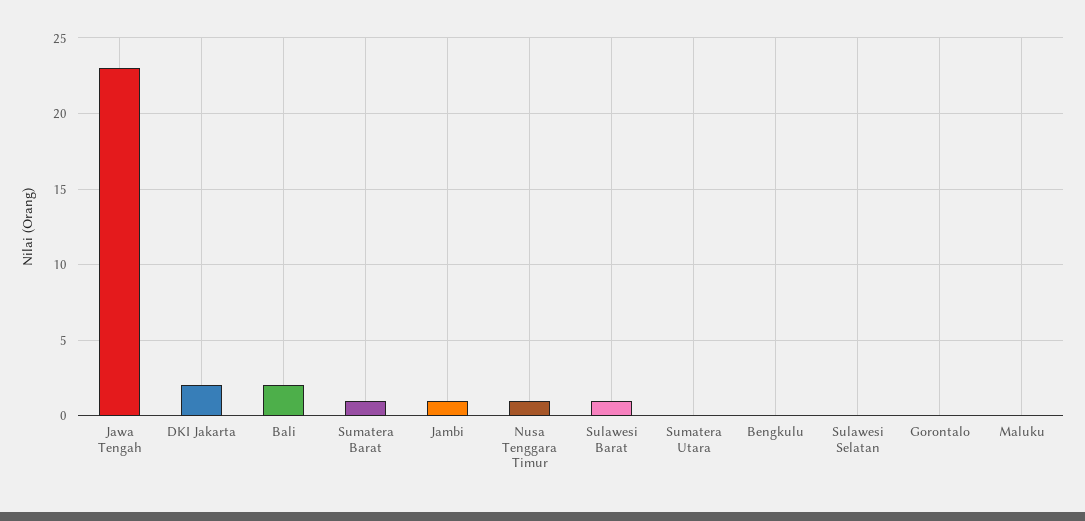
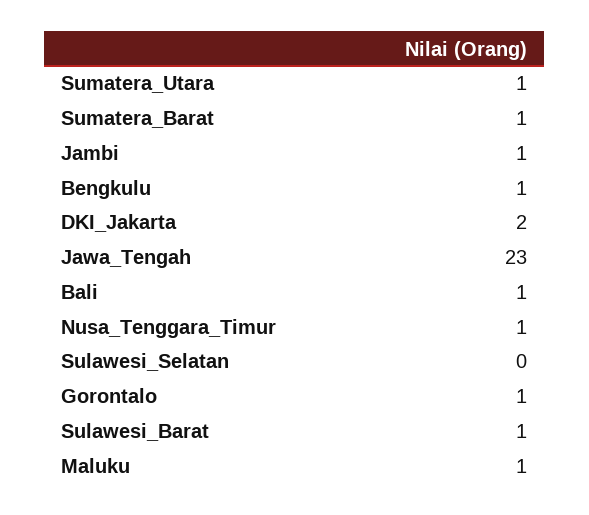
  {
    "Jawa Tengah": 23,
    "DKI Jakarta": 2,
-   "Bali": 2,
+   "Bali": 1,
    "Sumatera Barat": 1,
    "Jambi": 1,
    "Nusa Tenggara Timur": 1,
    "Sulawesi Barat": 1,
-   "Sumatera Utara": 0,
+   "Sumatera Utara": 1,
-   "Bengkulu": 0,
+   "Bengkulu": 1,
    "Sulawesi Selatan": 0,
-   "Gorontalo": 0,
+   "Gorontalo": 1,
-   "Maluku": 0
+   "Maluku": 1
  }

